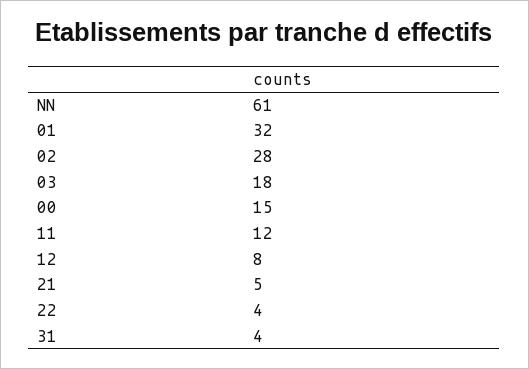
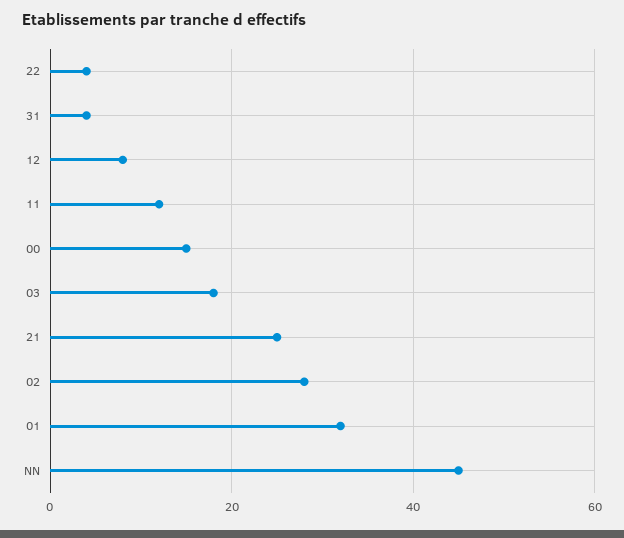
  {
-   "NN": 61,
+   "NN": 45,
    "01": 32,
    "02": 28,
    "03": 18,
    "00": 15,
    "11": 12,
    "12": 8,
-   "21": 5,
+   "21": 25,
    "22": 4,
    "31": 4
  }

